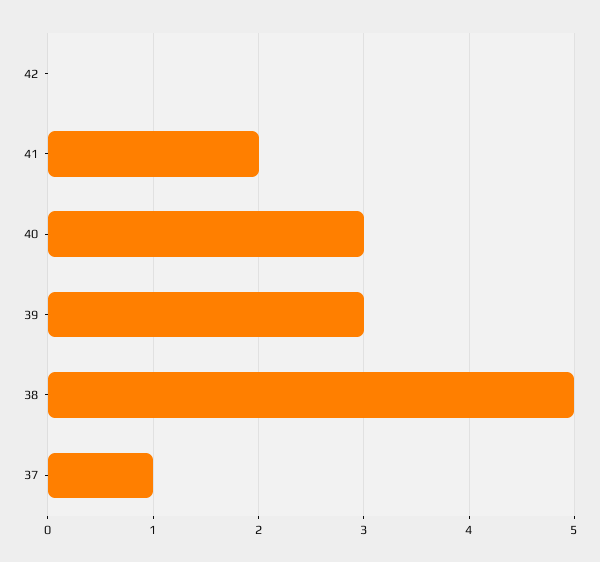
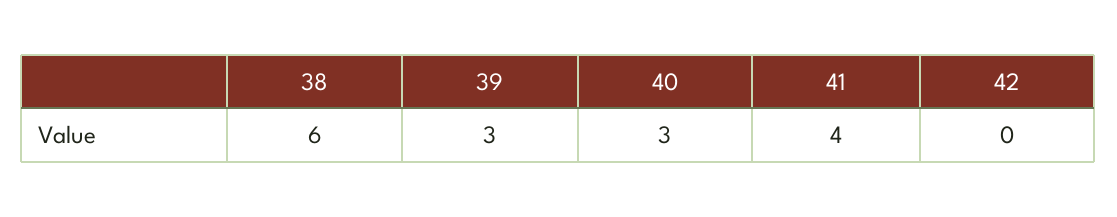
  {
    "42": 0,
-   "41": 2,
+   "41": 4,
    "40": 3,
    "39": 3,
-   "38": 5,
+   "38": 6
-   "37": 1
  }

